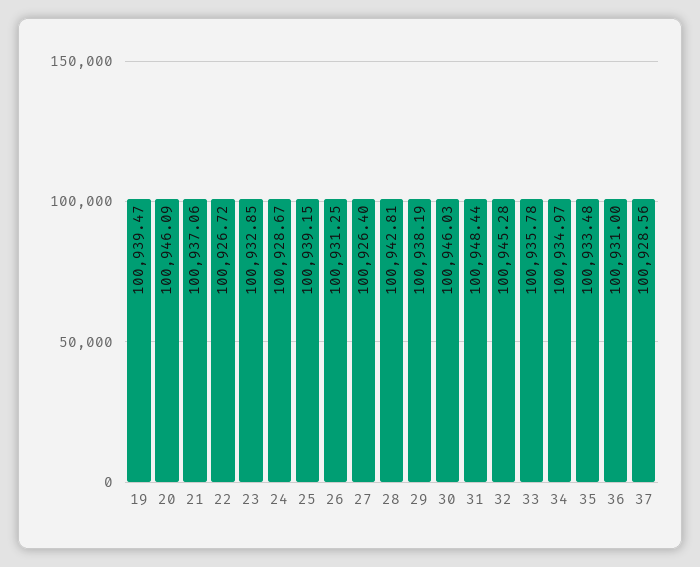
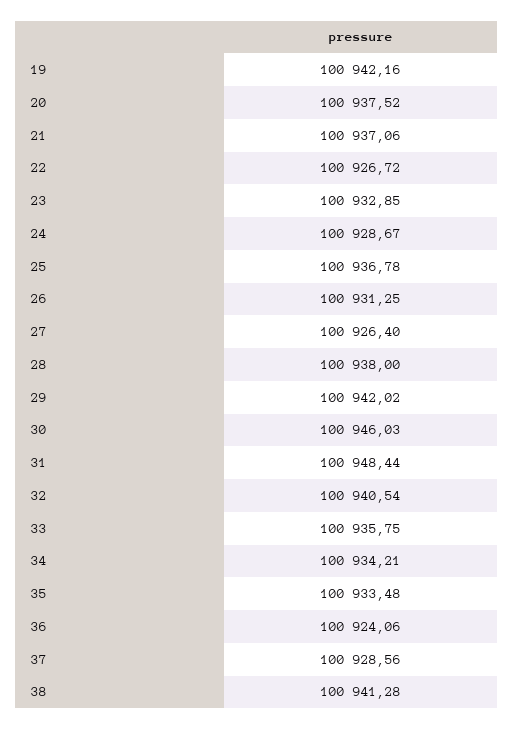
  {
-   "19": 100939.47,
+   "19": 100942.16,
-   "20": 100946.09,
+   "20": 100937.52,
    "21": 100937.06,
    "22": 100926.72,
    "23": 100932.85,
    "24": 100928.67,
-   "25": 100939.15,
+   "25": 100936.78,
    "26": 100931.25,
    "27": 100926.4,
-   "28": 100942.81,
+   "28": 100938,
-   "29": 100938.19,
+   "29": 100942.02,
    "30": 100946.03,
    "31": 100948.44,
-   "32": 100945.28,
+   "32": 100940.54,
-   "33": 100935.78,
+   "33": 100935.75,
-   "34": 100934.97,
+   "34": 100934.21,
    "35": 100933.48,
-   "36": 100931,
+   "36": 100924.06,
-   "37": 100928.56
+   "37": 100928.56,
+   "38": 100941.28
  }

